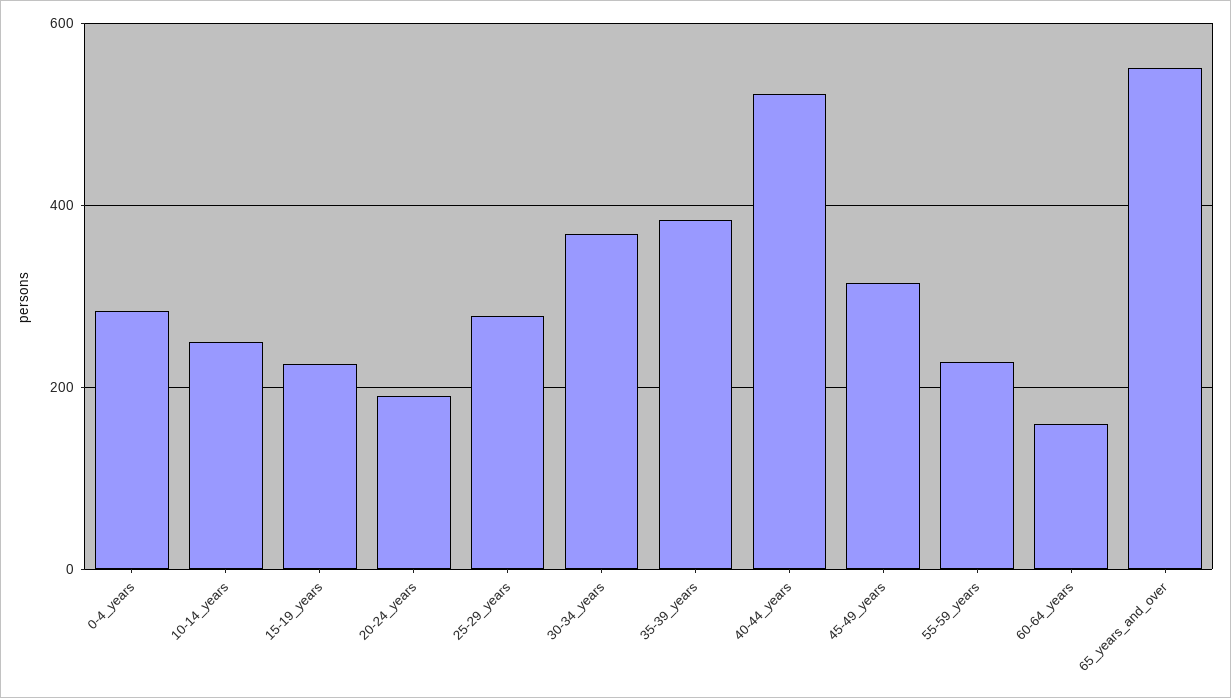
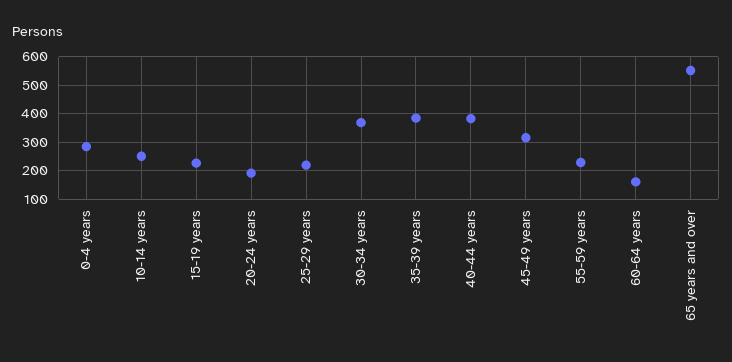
  {
    "0-4_years": 280,
    "10-14_years": 260,
    "15-19_years": 220,
    "20-24_years": 200,
-   "25-29_years": 280,
+   "25-29_years": 225,
    "30-34_years": 360,
    "35-39_years": 380,
-   "40-44_years": 520,
+   "40-44_years": 375,
    "45-49_years": 320,
    "55-59_years": 220,
    "60-64_years": 160,
    "65_years_and_over": 560
  }

